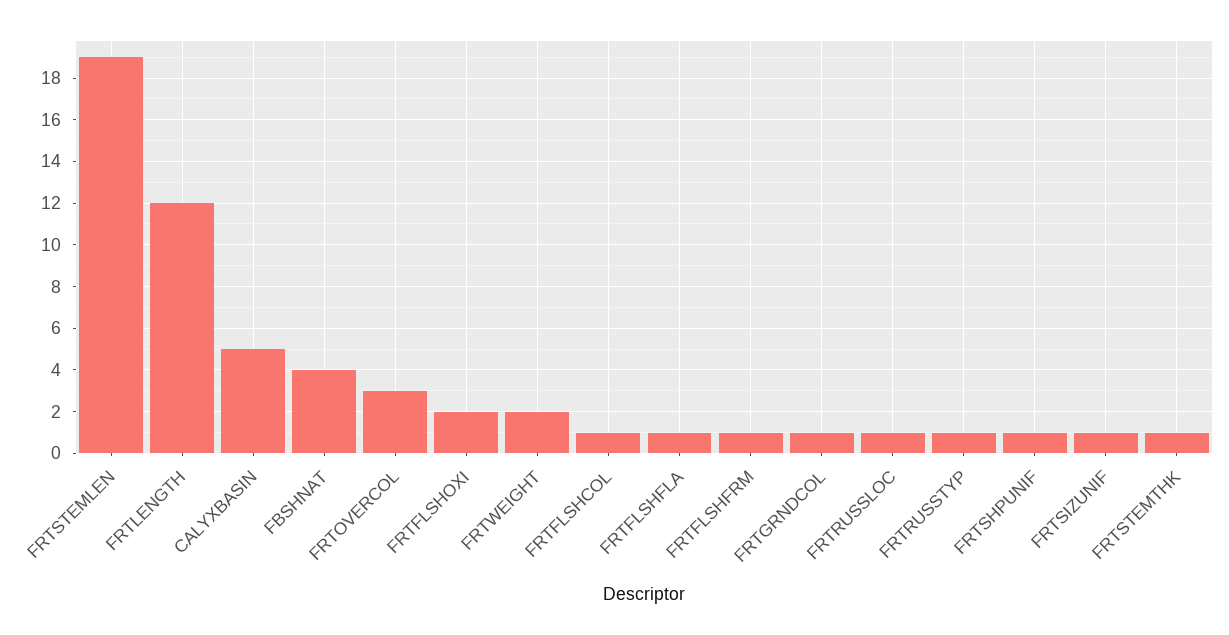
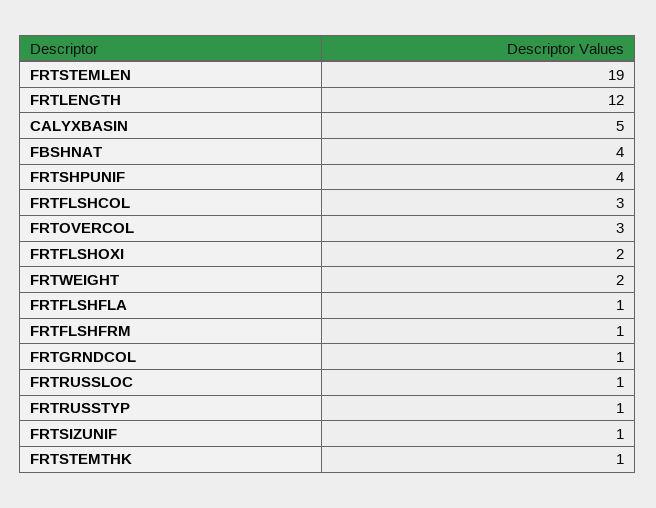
  {
    "FRTSTEMLEN": 19,
    "FRTLENGTH": 12,
    "CALYXBASIN": 5,
    "FBSHNAT": 4,
    "FRTOVERCOL": 3,
    "FRTFLSHOXI": 2,
    "FRTWEIGHT": 2,
-   "FRTFLSHCOL": 1,
+   "FRTFLSHCOL": 3,
    "FRTFLSHFLA": 1,
    "FRTFLSHFRM": 1,
    "FRTGRNDCOL": 1,
    "FRTRUSSLOC": 1,
    "FRTRUSSTYP": 1,
-   "FRTSHPUNIF": 1,
+   "FRTSHPUNIF": 4,
    "FRTSIZUNIF": 1,
    "FRTSTEMTHK": 1
  }

